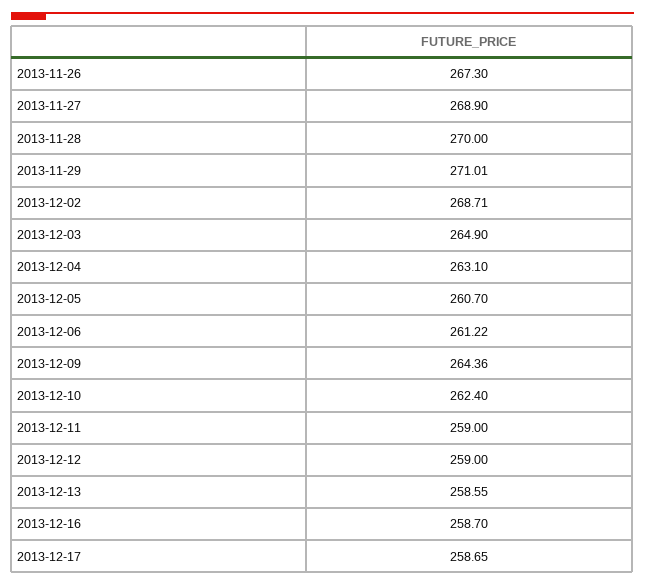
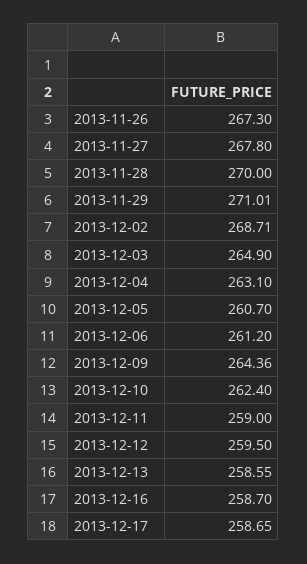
  {
    "2013-11-26": 267.3,
-   "2013-11-27": 268.9,
+   "2013-11-27": 267.8,
    "2013-11-28": 270,
    "2013-11-29": 271.01,
    "2013-12-02": 268.71,
    "2013-12-03": 264.9,
    "2013-12-04": 263.1,
    "2013-12-05": 260.7,
-   "2013-12-06": 261.22,
+   "2013-12-06": 261.2,
    "2013-12-09": 264.36,
    "2013-12-10": 262.4,
    "2013-12-11": 259,
-   "2013-12-12": 259,
+   "2013-12-12": 259.5,
    "2013-12-13": 258.55,
    "2013-12-16": 258.7,
    "2013-12-17": 258.65
  }

